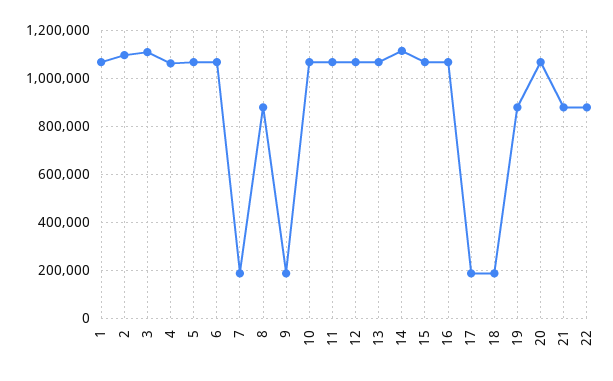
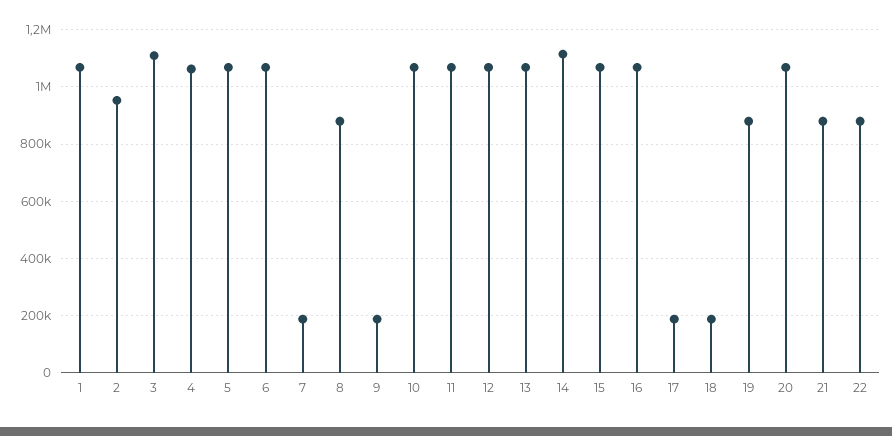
  {
    "1": 1075000,
-   "2": 1100000,
+   "2": 950000,
    "3": 1100000,
    "4": 1050000,
    "5": 1075000,
    "6": 1075000,
    "7": 200000,
    "8": 875000,
    "9": 200000,
    "10": 1075000,
    "11": 1075000,
    "12": 1075000,
    "13": 1075000,
    "14": 1125000,
    "15": 1075000,
    "16": 1075000,
    "17": 200000,
    "18": 200000,
    "19": 875000,
    "20": 1075000,
    "21": 875000,
    "22": 875000
  }

